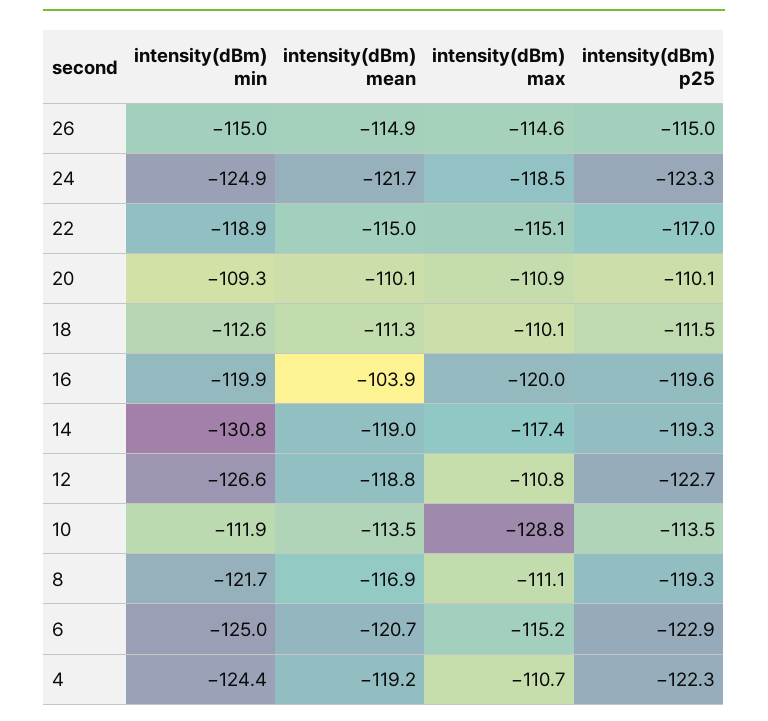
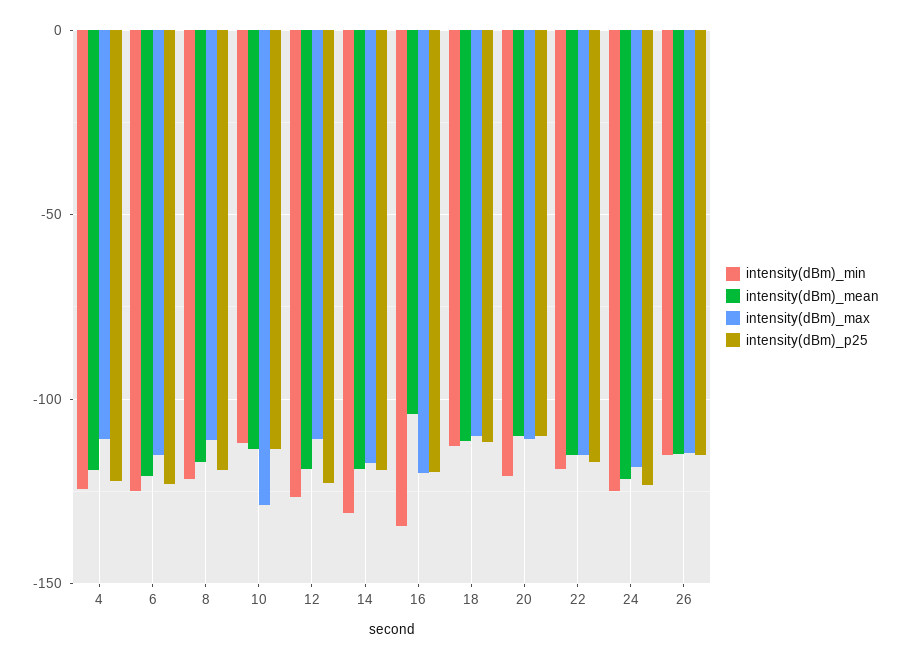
  {
    "intensity(dBm) min": {
      "26": -115,
      "24": -124.9,
      "22": -118.9,
-     "20": -109.3,
+     "20": -120,
      "18": -112.6,
-     "16": -119.9,
+     "16": -135,
      "14": -130.8,
      "12": -126.6,
      "10": -111.9,
      "8": -121.7,
      "6": -125,
      "4": -124.4
    },
    "intensity(dBm) mean": {
      "26": -114.9,
      "24": -121.7,
      "22": -115,
      "20": -110.1,
      "18": -111.3,
      "16": -103.9,
      "14": -119,
      "12": -118.8,
      "10": -113.5,
      "8": -116.9,
      "6": -120.7,
      "4": -119.2
    },
    "intensity(dBm) max": {
      "26": -114.6,
      "24": -118.5,
      "22": -115.1,
      "20": -110.9,
      "18": -110.1,
      "16": -120,
      "14": -117.4,
      "12": -110.8,
      "10": -128.8,
      "8": -111.1,
      "6": -115.2,
      "4": -110.7
    },
    "intensity(dBm) p25": {
      "26": -115,
      "24": -123.3,
      "22": -117,
      "20": -110.1,
      "18": -111.5,
      "16": -119.6,
      "14": -119.3,
      "12": -122.7,
      "10": -113.5,
      "8": -119.3,
      "6": -122.9,
      "4": -122.3
    }
  }

